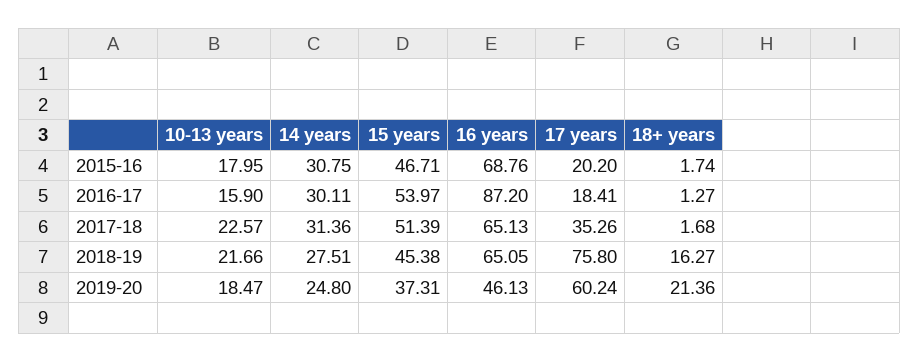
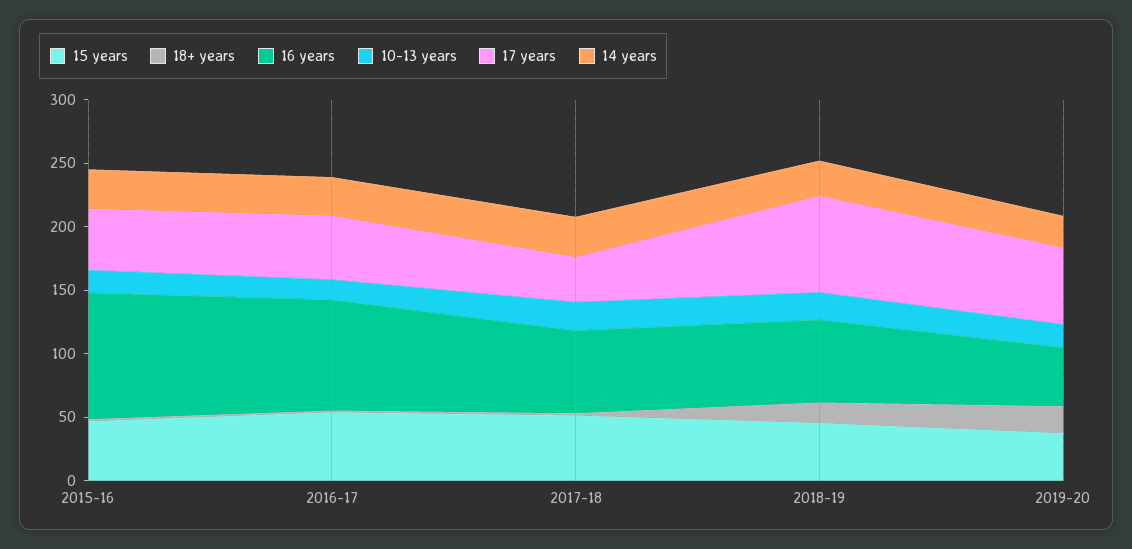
  {
    "10-13 years": {
      "2015-16": 17.95,
      "2016-17": 15.9,
      "2017-18": 22.57,
      "2018-19": 21.66,
      "2019-20": 18.47
    },
    "14 years": {
      "2015-16": 30.75,
      "2016-17": 30.11,
      "2017-18": 31.36,
      "2018-19": 27.51,
      "2019-20": 24.8
    },
    "15 years": {
      "2015-16": 46.71,
      "2016-17": 53.97,
      "2017-18": 51.39,
      "2018-19": 45.38,
      "2019-20": 37.31
    },
    "16 years": {
-     "2015-16": 68.76,
+     "2015-16": 100,
      "2016-17": 87.2,
      "2017-18": 65.13,
      "2018-19": 65.05,
      "2019-20": 46.13
    },
    "17 years": {
-     "2015-16": 20.2,
+     "2015-16": 50,
-     "2016-17": 18.41,
+     "2016-17": 50,
      "2017-18": 35.26,
      "2018-19": 75.8,
      "2019-20": 60.24
    },
    "18+ years": {
      "2015-16": 1.74,
      "2016-17": 1.27,
      "2017-18": 1.68,
      "2018-19": 16.27,
      "2019-20": 21.36
    }
  }

